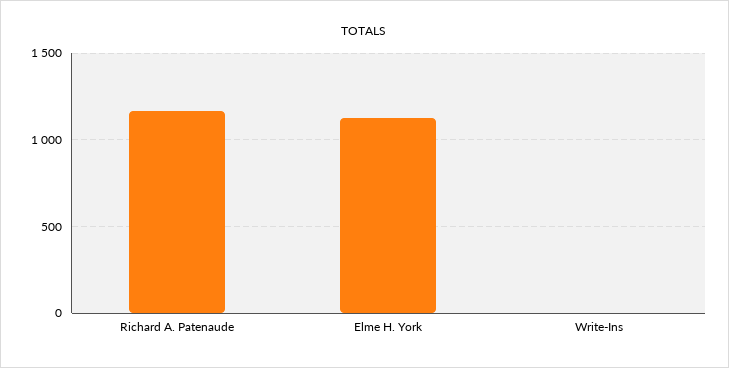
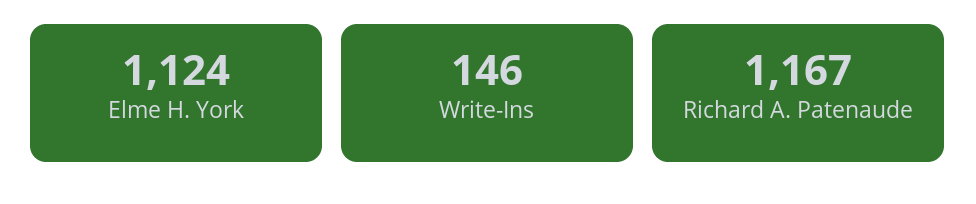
  {
    "Richard A. Patenaude": 1167,
    "Elme H. York": 1124,
-   "Write-Ins": 0
+   "Write-Ins": 146
  }

